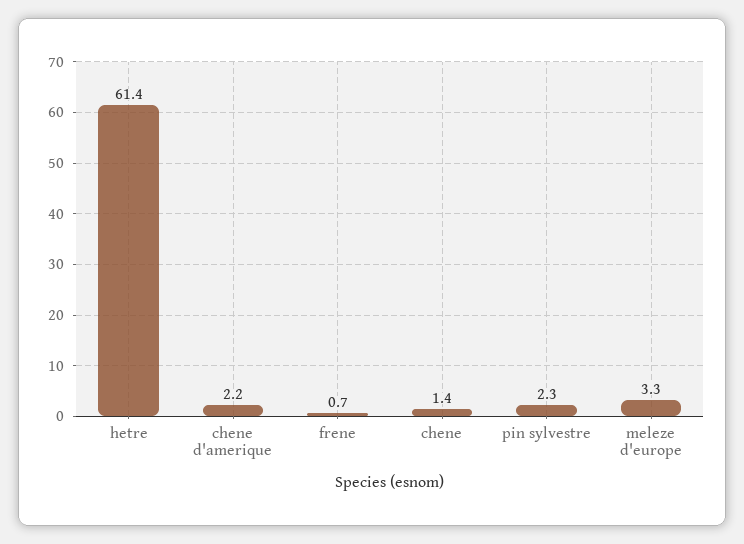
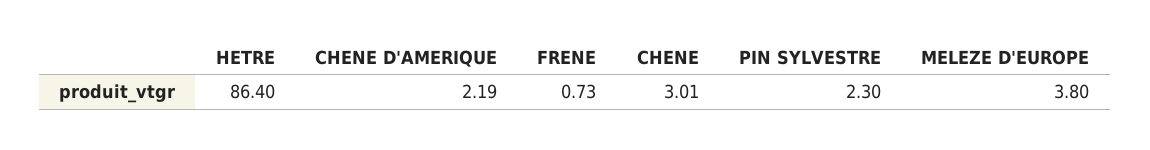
  {
-   "hetre": 61.4,
+   "hetre": 86.4,
    "chene d'amerique": 2.19,
    "frene": 0.73,
-   "chene": 1.4,
+   "chene": 3.01,
    "pin sylvestre": 2.3,
-   "meleze d'europe": 3.3
+   "meleze d'europe": 3.8
  }

